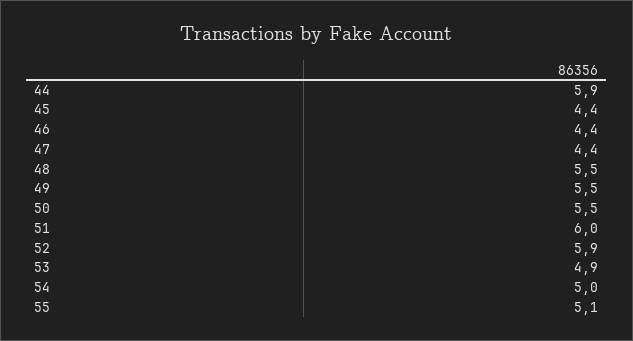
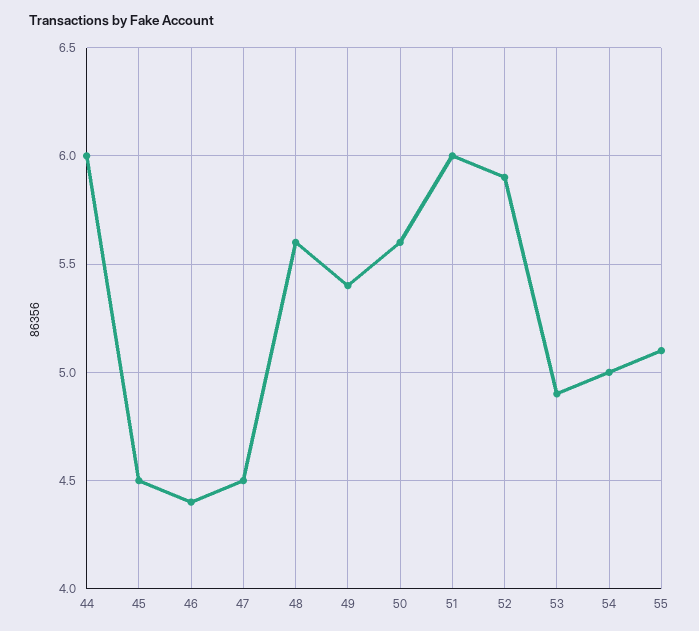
  {
-   "44": 5.9,
+   "44": 6,
-   "45": 4.4,
+   "45": 4.5,
    "46": 4.4,
-   "47": 4.4,
+   "47": 4.5,
-   "48": 5.5,
+   "48": 5.6,
-   "49": 5.5,
+   "49": 5.4,
-   "50": 5.5,
+   "50": 5.6,
    "51": 6,
    "52": 5.9,
    "53": 4.9,
    "54": 5,
    "55": 5.1
  }

